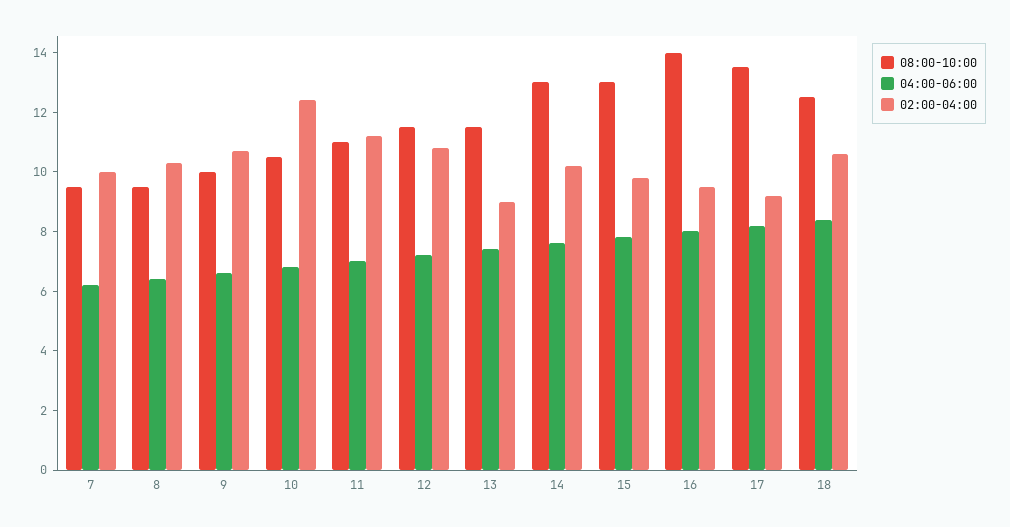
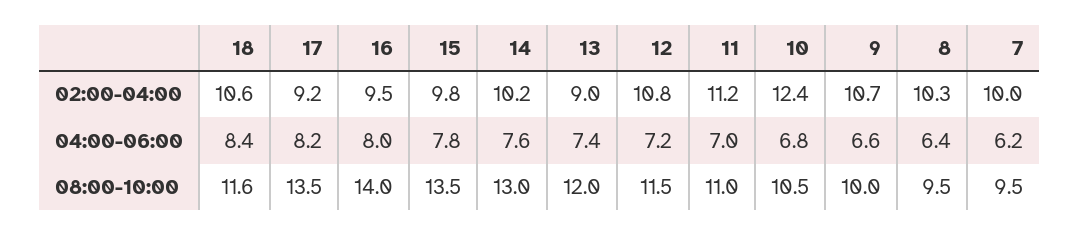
  {
    "08:00-10:00": {
      "7": 9.5,
      "8": 9.5,
      "9": 10,
      "10": 10.5,
      "11": 11,
      "12": 11.5,
-     "13": 11.5,
+     "13": 12,
      "14": 13,
-     "15": 13,
+     "15": 13.5,
      "16": 14,
      "17": 13.5,
-     "18": 12.5
+     "18": 11.6
    },
    "04:00-06:00": {
      "7": 6.2,
      "8": 6.4,
      "9": 6.6,
      "10": 6.8,
      "11": 7,
      "12": 7.2,
      "13": 7.4,
      "14": 7.6,
      "15": 7.8,
      "16": 8,
      "17": 8.2,
      "18": 8.4
    },
    "02:00-04:00": {
      "7": 10,
      "8": 10.3,
      "9": 10.7,
      "10": 12.4,
      "11": 11.2,
      "12": 10.8,
      "13": 9,
      "14": 10.2,
      "15": 9.8,
      "16": 9.5,
      "17": 9.2,
      "18": 10.6
    }
  }

